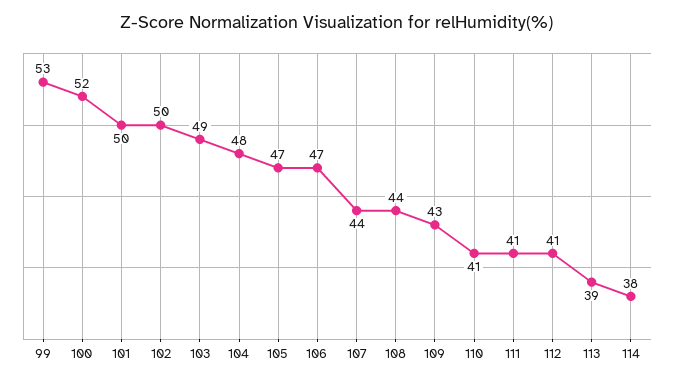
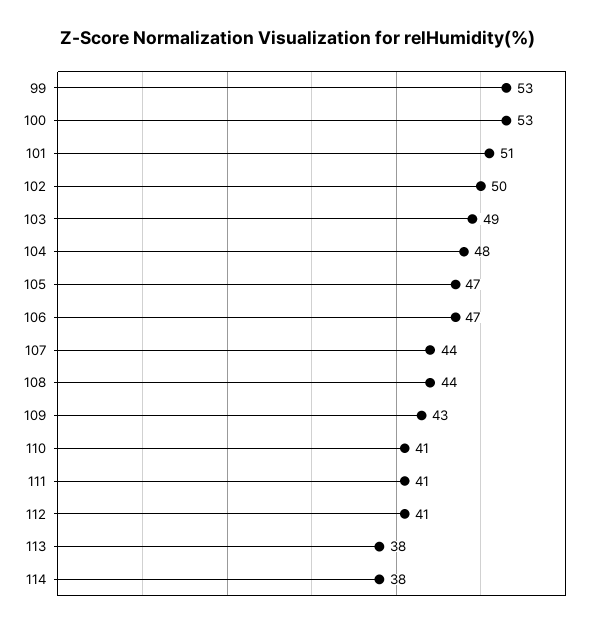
  {
    "99": 53,
-   "100": 52,
+   "100": 53,
-   "101": 50,
+   "101": 51,
    "102": 50,
    "103": 49,
    "104": 48,
    "105": 47,
    "106": 47,
    "107": 44,
    "108": 44,
    "109": 43,
    "110": 41,
    "111": 41,
    "112": 41,
-   "113": 39,
+   "113": 38,
    "114": 38
  }

